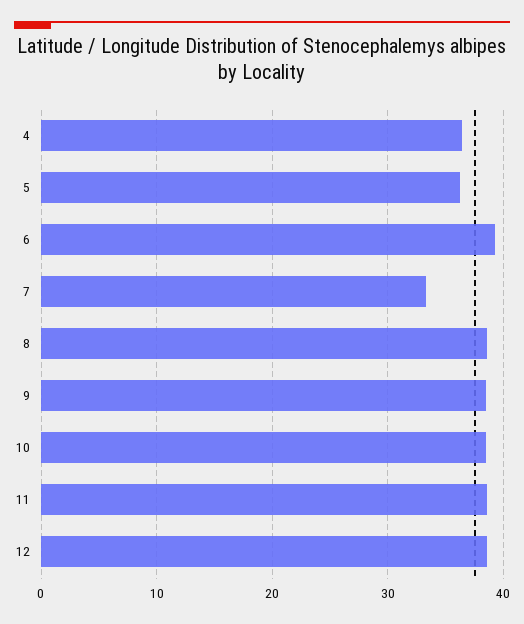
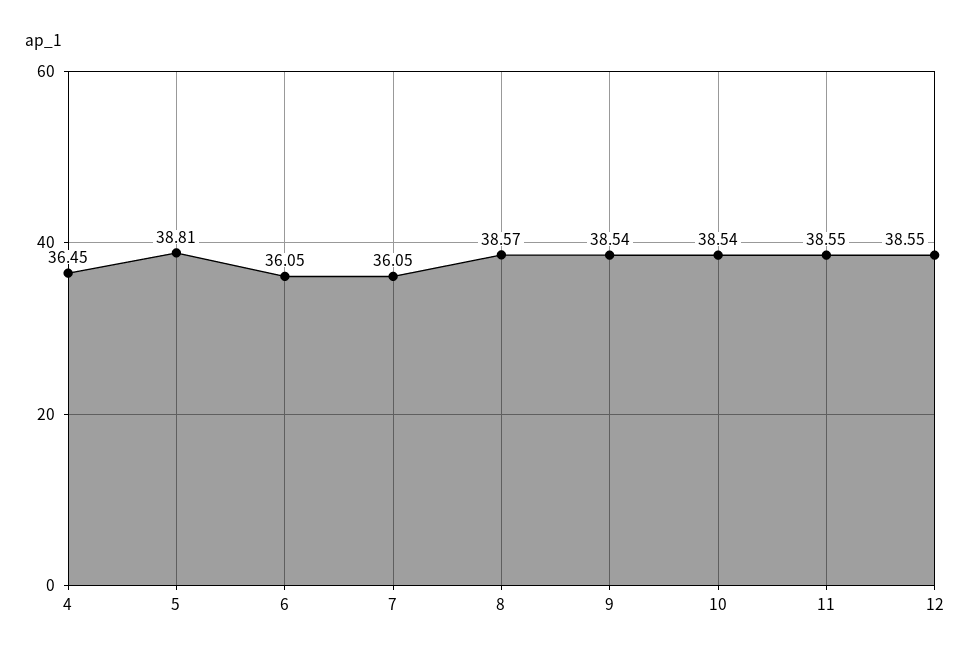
  {
    "4": 36.45,
-   "5": 36,
+   "5": 38.81,
-   "6": 39,
+   "6": 36.05,
-   "7": 33,
+   "7": 36.05,
    "8": 38.57,
    "9": 38.54,
    "10": 38.54,
    "11": 38.55,
    "12": 38.55
  }

